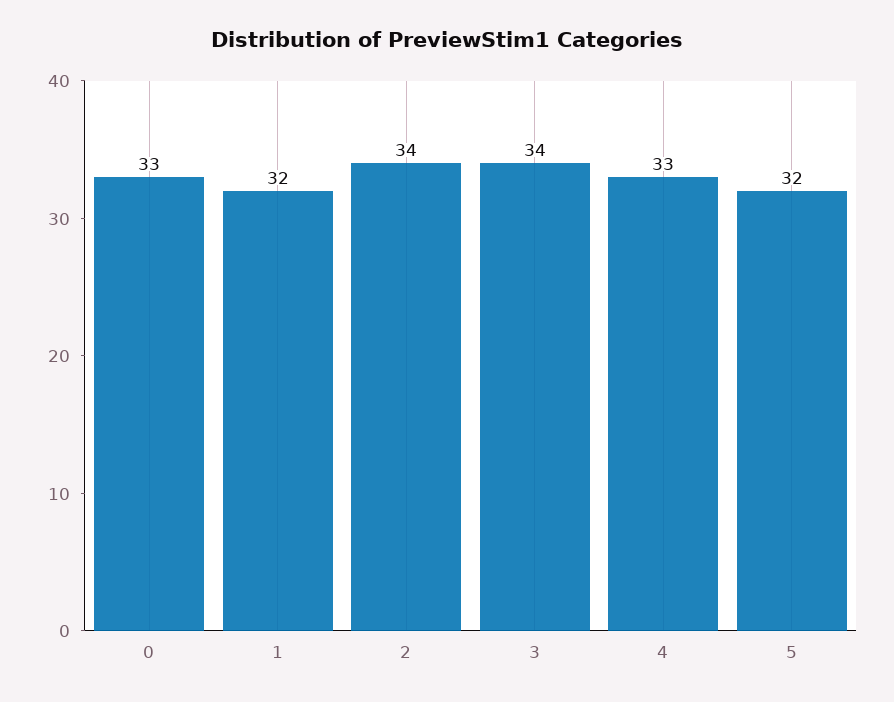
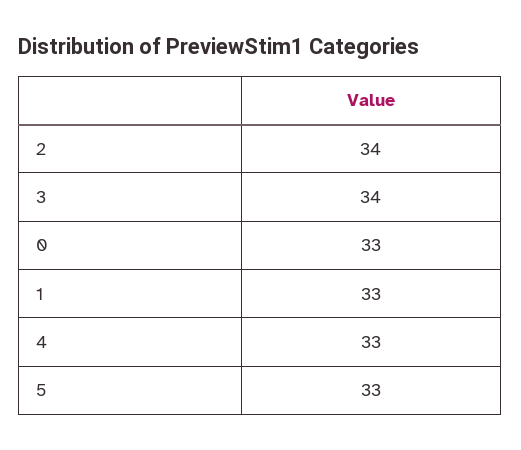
  {
    "0": 33,
-   "1": 32,
+   "1": 33,
    "2": 34,
    "3": 34,
    "4": 33,
-   "5": 32
+   "5": 33
  }

